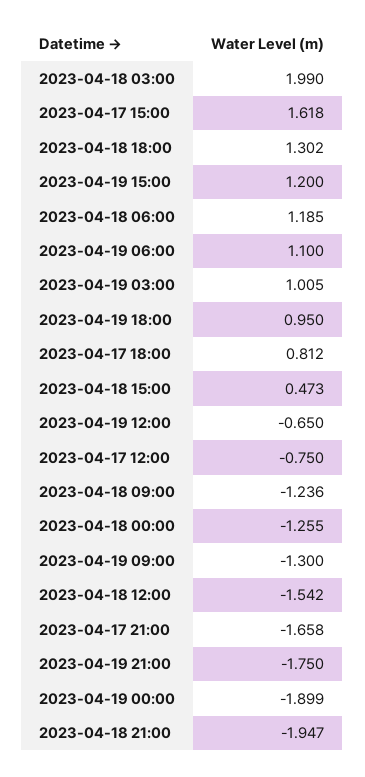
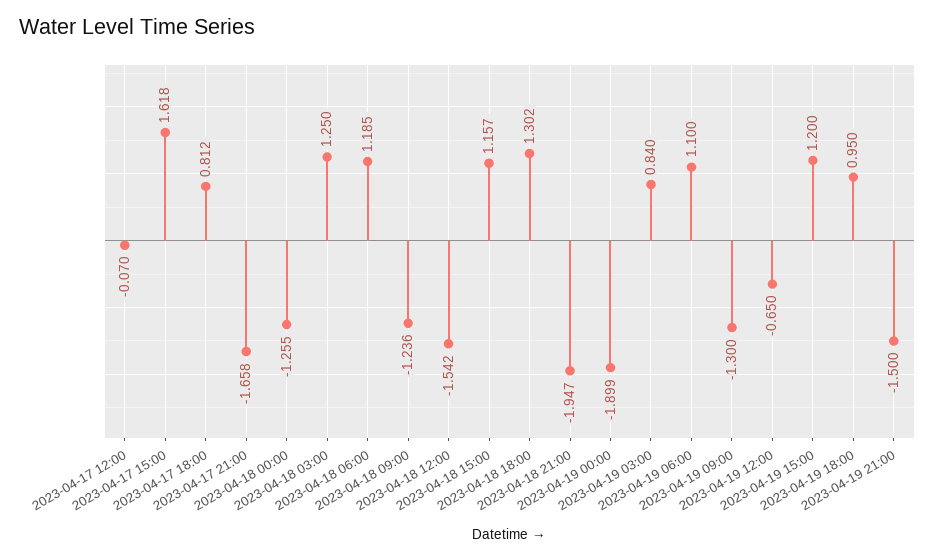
  {
-   "2023-04-18 03:00": 1.99,
+   "2023-04-18 03:00": 1.25,
    "2023-04-17 15:00": 1.618,
    "2023-04-18 18:00": 1.302,
    "2023-04-19 15:00": 1.2,
    "2023-04-18 06:00": 1.185,
    "2023-04-19 06:00": 1.1,
-   "2023-04-19 03:00": 1.005,
+   "2023-04-19 03:00": 0.84,
    "2023-04-19 18:00": 0.95,
    "2023-04-17 18:00": 0.812,
-   "2023-04-18 15:00": 0.473,
+   "2023-04-18 15:00": 1.157,
    "2023-04-19 12:00": -0.65,
-   "2023-04-17 12:00": -0.75,
+   "2023-04-17 12:00": -0.07,
    "2023-04-18 09:00": -1.236,
    "2023-04-18 00:00": -1.255,
    "2023-04-19 09:00": -1.3,
    "2023-04-18 12:00": -1.542,
    "2023-04-17 21:00": -1.658,
-   "2023-04-19 21:00": -1.75,
+   "2023-04-19 21:00": -1.5,
    "2023-04-19 00:00": -1.899,
    "2023-04-18 21:00": -1.947
  }

